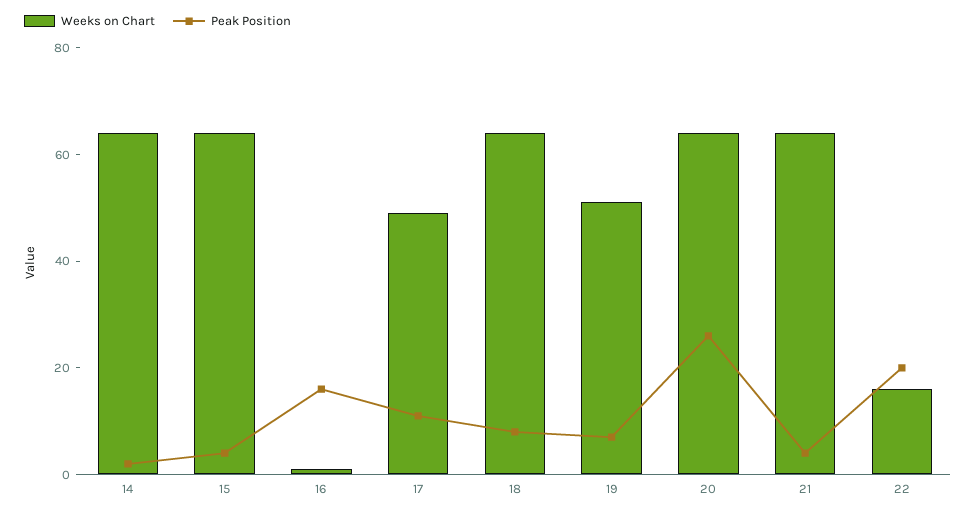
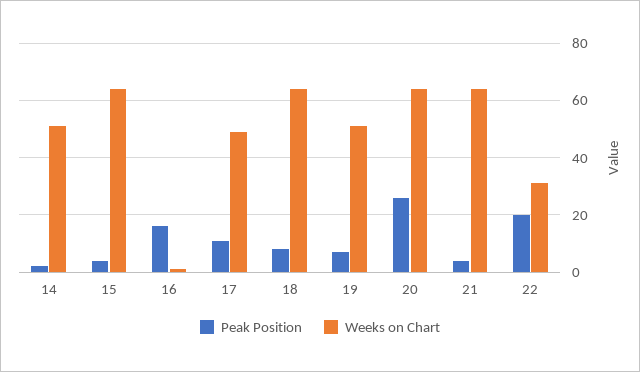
  {
    "Weeks on Chart": {
-     "14": 65,
+     "14": 50,
      "15": 65,
      "16": 0,
      "17": 50,
      "18": 65,
      "19": 50,
      "20": 65,
      "21": 65,
-     "22": 15
+     "22": 30
    },
    "Peak Position": {
      "14": 0,
      "15": 5,
      "16": 15,
      "17": 10,
      "18": 10,
      "19": 5,
      "20": 25,
      "21": 5,
      "22": 20
    }
  }

